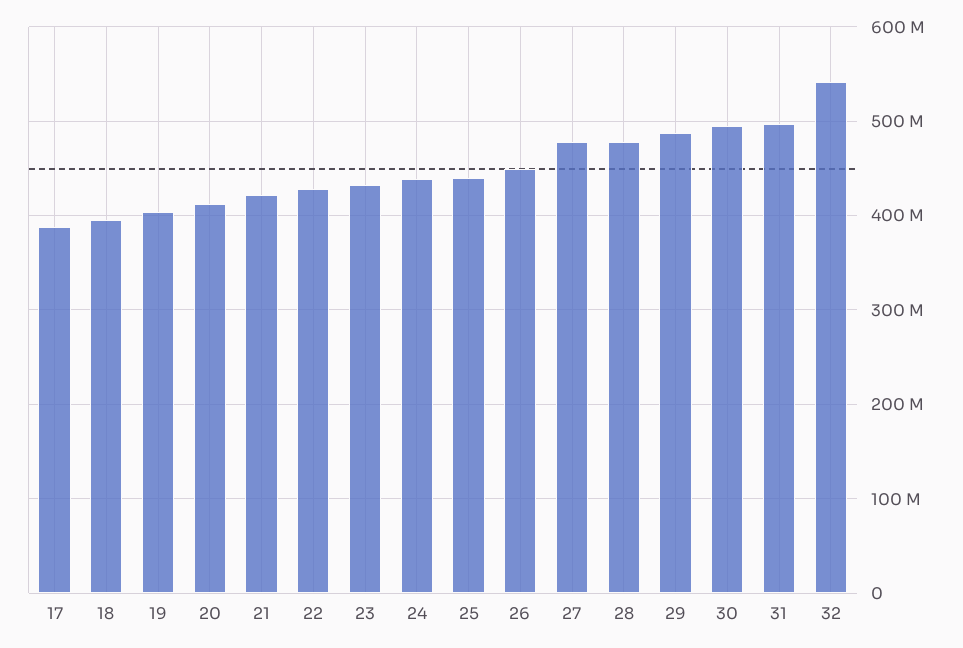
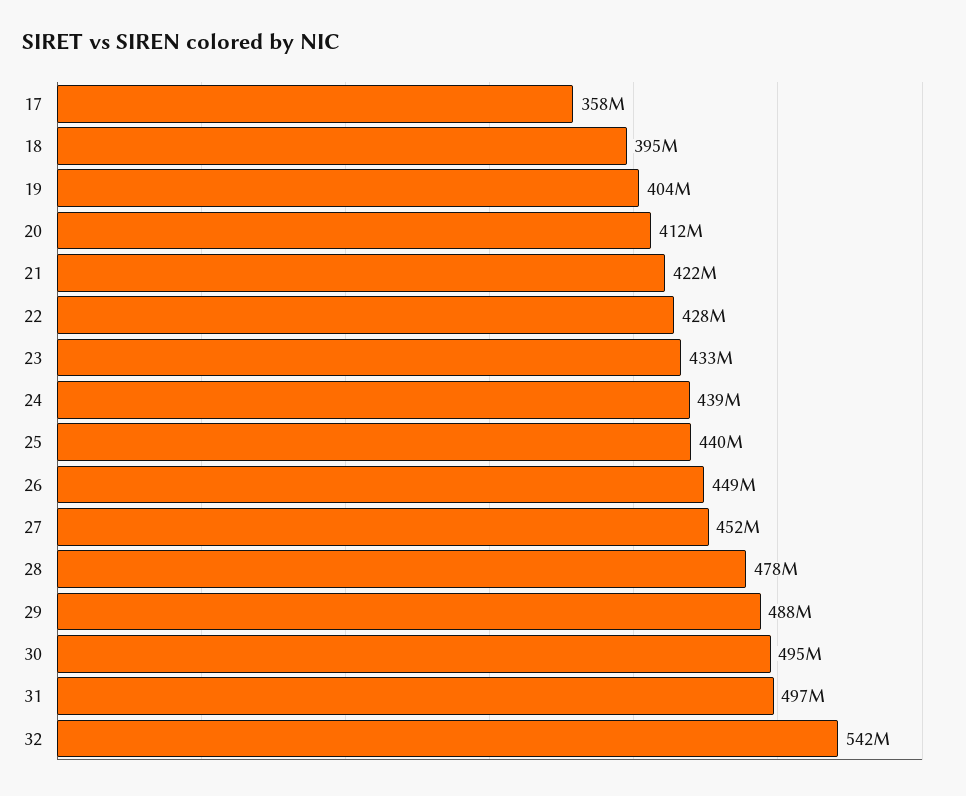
  {
-   "17": 390000000,
+   "17": 358000000,
    "18": 395000000,
    "19": 404000000,
    "20": 412000000,
    "21": 422000000,
    "22": 428000000,
    "23": 433000000,
    "24": 439000000,
    "25": 440000000,
    "26": 449000000,
-   "27": 480000000,
+   "27": 452000000,
    "28": 478000000,
    "29": 488000000,
    "30": 495000000,
    "31": 497000000,
    "32": 542000000
  }

